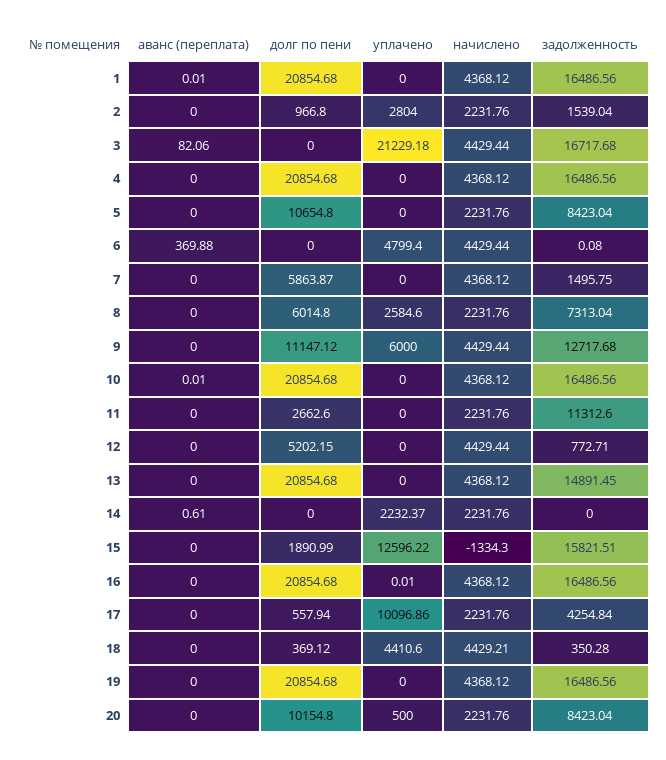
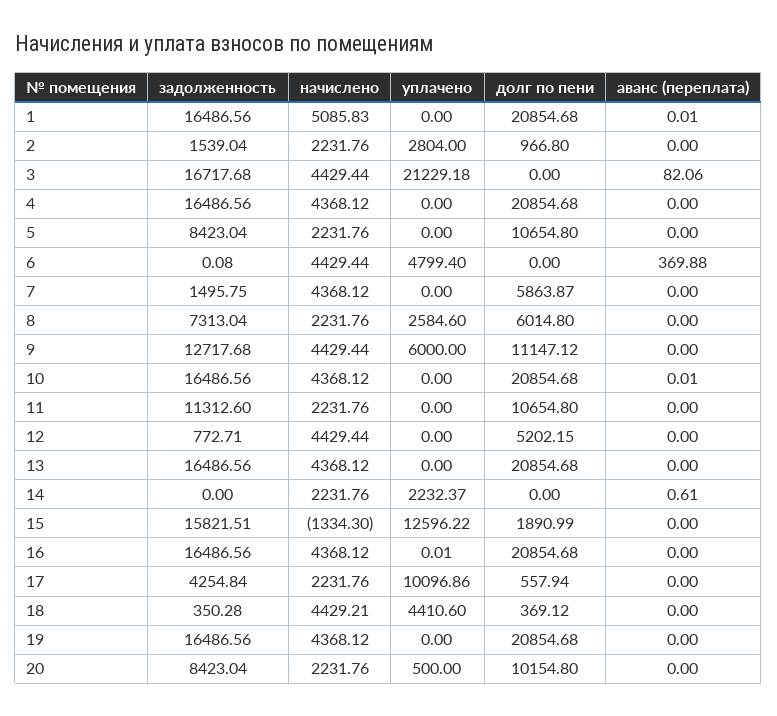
  {
    "аванс (переплата)": {
      "1": 0.01,
      "2": 0,
      "3": 82.06,
      "4": 0,
      "5": 0,
      "6": 369.88,
      "7": 0,
      "8": 0,
      "9": 0,
      "10": 0.01,
      "11": 0,
      "12": 0,
      "13": 0,
      "14": 0.61,
      "15": 0,
      "16": 0,
      "17": 0,
      "18": 0,
      "19": 0,
      "20": 0
    },
    "долг по пени": {
      "1": 20854.68,
      "2": 966.8,
      "3": 0,
      "4": 20854.68,
      "5": 10654.8,
      "6": 0,
      "7": 5863.87,
      "8": 6014.8,
      "9": 11147.12,
      "10": 20854.68,
-     "11": 2662.6,
+     "11": 10654.8,
      "12": 5202.15,
      "13": 20854.68,
      "14": 0,
      "15": 1890.99,
      "16": 20854.68,
      "17": 557.94,
      "18": 369.12,
      "19": 20854.68,
      "20": 10154.8
    },
    "уплачено": {
      "1": 0,
      "2": 2804,
      "3": 21229.18,
      "4": 0,
      "5": 0,
      "6": 4799.4,
      "7": 0,
      "8": 2584.6,
      "9": 6000,
      "10": 0,
      "11": 0,
      "12": 0,
      "13": 0,
      "14": 2232.37,
      "15": 12596.22,
      "16": 0.01,
      "17": 10096.86,
      "18": 4410.6,
      "19": 0,
      "20": 500
    },
    "начислено": {
-     "1": 4368.12,
+     "1": 5085.83,
      "2": 2231.76,
      "3": 4429.44,
      "4": 4368.12,
      "5": 2231.76,
      "6": 4429.44,
      "7": 4368.12,
      "8": 2231.76,
      "9": 4429.44,
      "10": 4368.12,
      "11": 2231.76,
      "12": 4429.44,
      "13": 4368.12,
      "14": 2231.76,
      "15": -1334.3,
      "16": 4368.12,
      "17": 2231.76,
      "18": 4429.21,
      "19": 4368.12,
      "20": 2231.76
    },
    "задолженность": {
      "1": 16486.56,
      "2": 1539.04,
      "3": 16717.68,
      "4": 16486.56,
      "5": 8423.04,
      "6": 0.08,
      "7": 1495.75,
      "8": 7313.04,
      "9": 12717.68,
      "10": 16486.56,
      "11": 11312.6,
      "12": 772.71,
-     "13": 14891.45,
+     "13": 16486.56,
      "14": 0,
      "15": 15821.51,
      "16": 16486.56,
      "17": 4254.84,
      "18": 350.28,
      "19": 16486.56,
      "20": 8423.04
    }
  }

